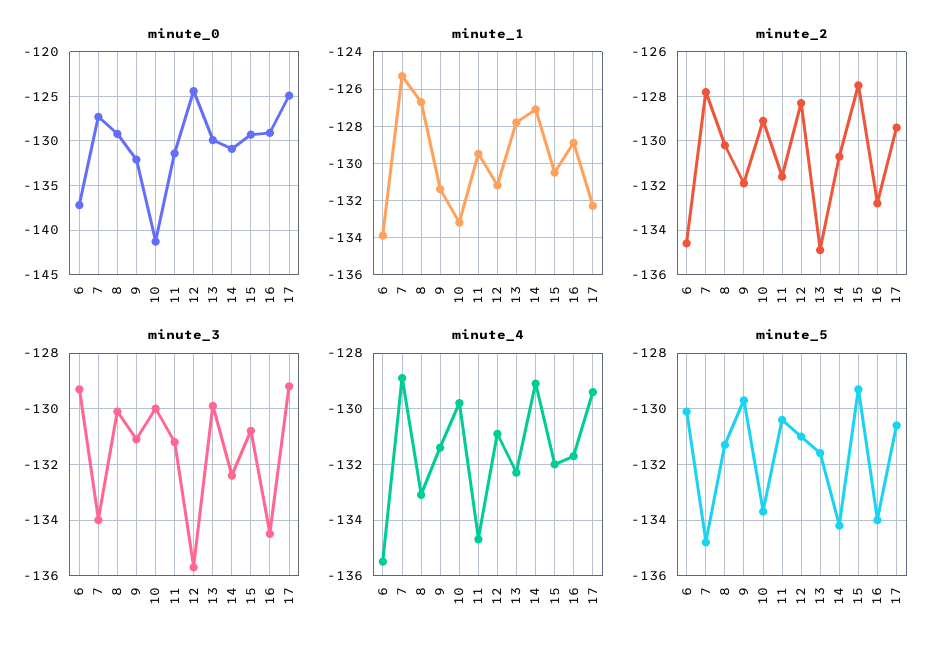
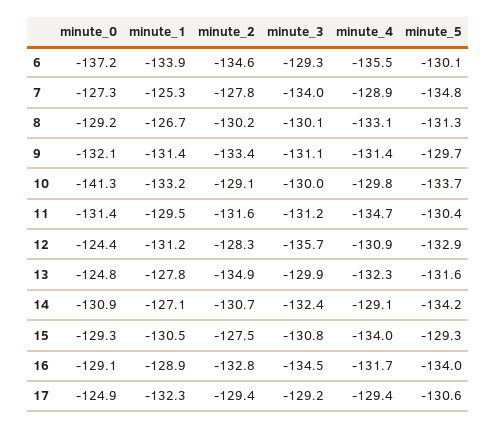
  {
    "minute_0": {
      "6": -137.2,
      "7": -127.3,
      "8": -129.2,
      "9": -132.1,
      "10": -141.3,
      "11": -131.4,
      "12": -124.4,
-     "13": -130,
+     "13": -124.8,
      "14": -130.9,
      "15": -129.3,
      "16": -129.1,
      "17": -124.9
    },
    "minute_1": {
      "6": -133.9,
      "7": -125.3,
      "8": -126.7,
      "9": -131.4,
      "10": -133.2,
      "11": -129.5,
      "12": -131.2,
      "13": -127.8,
      "14": -127.1,
      "15": -130.5,
      "16": -128.9,
      "17": -132.3
    },
    "minute_2": {
      "6": -134.6,
      "7": -127.8,
      "8": -130.2,
-     "9": -132,
+     "9": -133.4,
      "10": -129.1,
      "11": -131.6,
      "12": -128.3,
      "13": -134.9,
      "14": -130.7,
      "15": -127.5,
      "16": -132.8,
      "17": -129.4
    },
    "minute_3": {
      "6": -129.3,
      "7": -134,
      "8": -130.1,
      "9": -131.1,
      "10": -130,
      "11": -131.2,
      "12": -135.7,
      "13": -129.9,
      "14": -132.4,
      "15": -130.8,
      "16": -134.5,
      "17": -129.2
    },
    "minute_4": {
      "6": -135.5,
      "7": -128.9,
      "8": -133.1,
      "9": -131.4,
      "10": -129.8,
      "11": -134.7,
      "12": -130.9,
      "13": -132.3,
      "14": -129.1,
-     "15": -132,
+     "15": -134,
      "16": -131.7,
      "17": -129.4
    },
    "minute_5": {
      "6": -130.1,
      "7": -134.8,
      "8": -131.3,
      "9": -129.7,
      "10": -133.7,
      "11": -130.4,
-     "12": -131,
+     "12": -132.9,
      "13": -131.6,
      "14": -134.2,
      "15": -129.3,
      "16": -134,
      "17": -130.6
    }
  }

